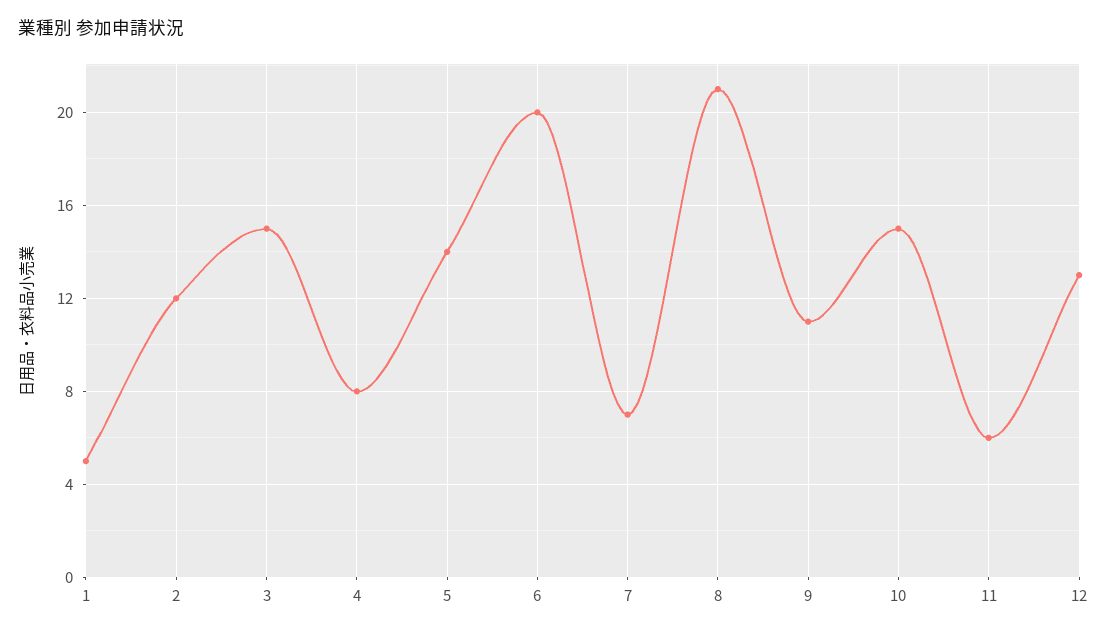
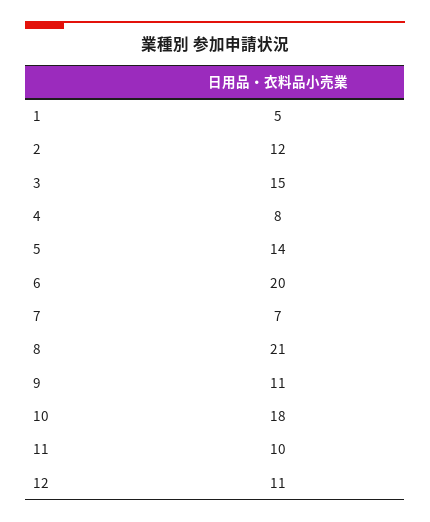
  {
    "1": 5,
    "2": 12,
    "3": 15,
    "4": 8,
    "5": 14,
    "6": 20,
    "7": 7,
    "8": 21,
    "9": 11,
-   "10": 15,
+   "10": 18,
-   "11": 6,
+   "11": 10,
-   "12": 13
+   "12": 11
  }

